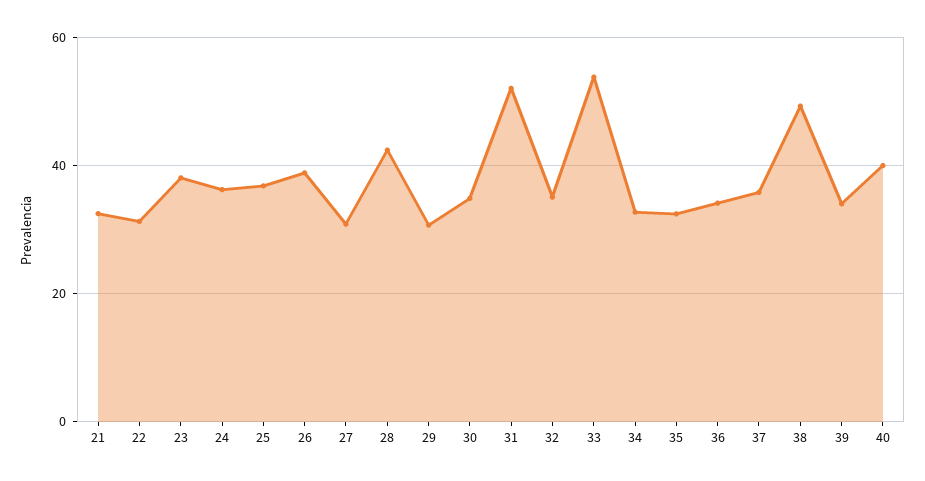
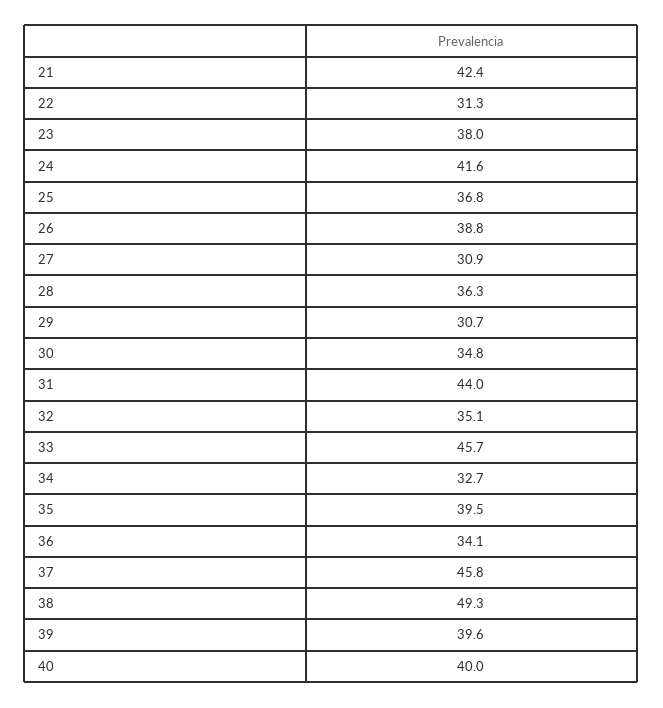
  {
-   "21": 32,
+   "21": 42.4,
    "22": 31.3,
    "23": 38,
-   "24": 36,
+   "24": 41.6,
    "25": 36.8,
    "26": 38.8,
    "27": 30.9,
-   "28": 42,
+   "28": 36.3,
    "29": 30.7,
    "30": 34.8,
-   "31": 52,
+   "31": 44,
    "32": 35.1,
-   "33": 54,
+   "33": 45.7,
    "34": 32.7,
-   "35": 32,
+   "35": 39.5,
    "36": 34.1,
-   "37": 36,
+   "37": 45.8,
    "38": 49.3,
-   "39": 34,
+   "39": 39.6,
    "40": 40
  }

